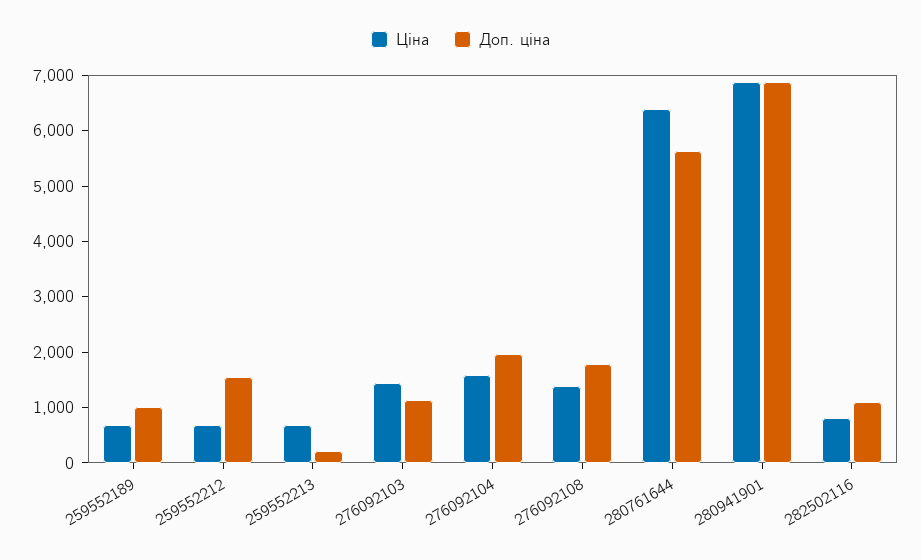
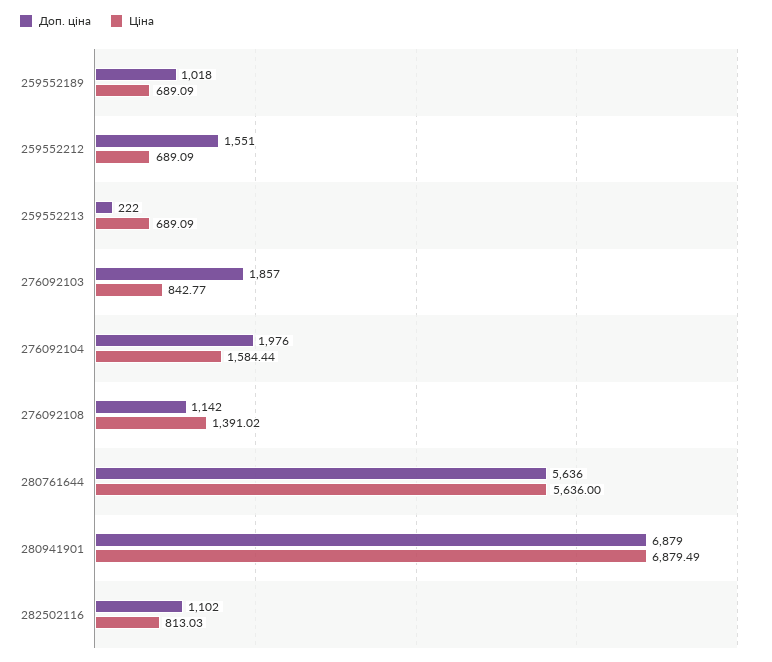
  {
    "Ціна": {
      "259552189": 689.09,
      "259552212": 689.09,
      "259552213": 689.09,
-     "276092103": 1400,
+     "276092103": 842.77,
      "276092104": 1584.44,
      "276092108": 1391.02,
-     "280761644": 6400,
+     "280761644": 5636,
      "280941901": 6879.49,
      "282502116": 813.03
    },
    "Доп. ціна": {
      "259552189": 1018,
      "259552212": 1551,
      "259552213": 222,
-     "276092103": 1200,
+     "276092103": 1857,
      "276092104": 1976,
-     "276092108": 1800,
+     "276092108": 1142,
      "280761644": 5636,
      "280941901": 6879,
      "282502116": 1102
    }
  }

